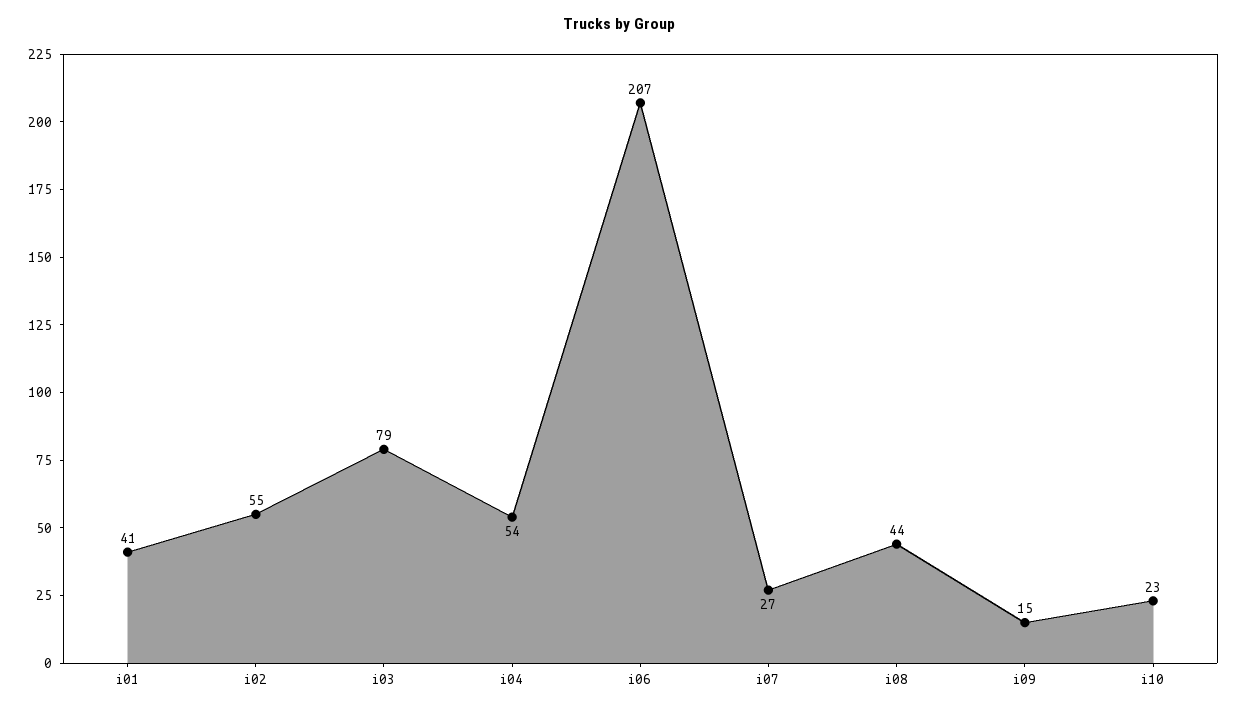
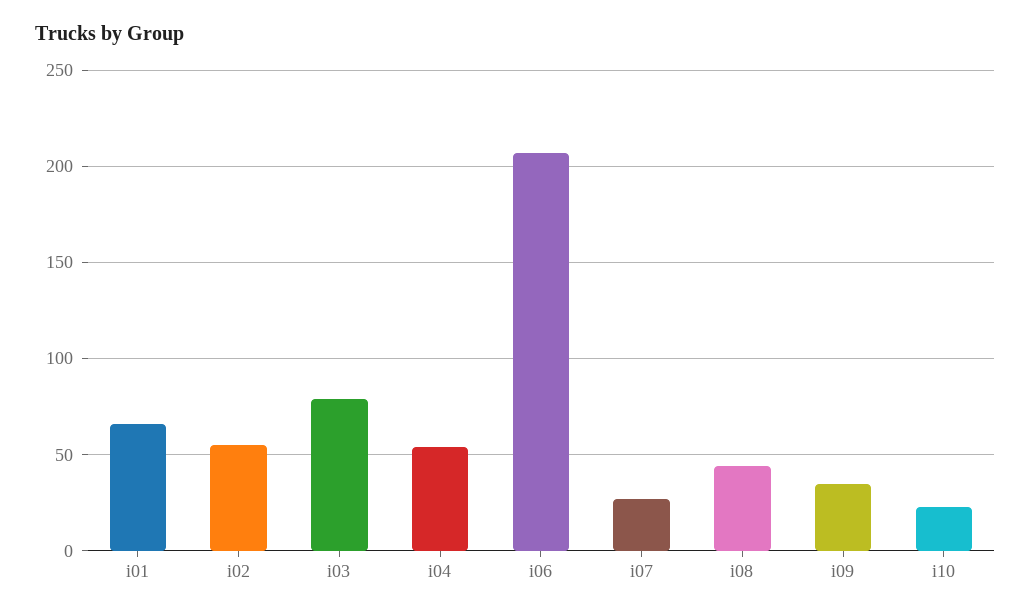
  {
-   "i01": 41,
+   "i01": 65,
    "i02": 55,
    "i03": 79,
    "i04": 54,
    "i06": 207,
    "i07": 27,
    "i08": 44,
-   "i09": 15,
+   "i09": 35,
    "i10": 23
  }

